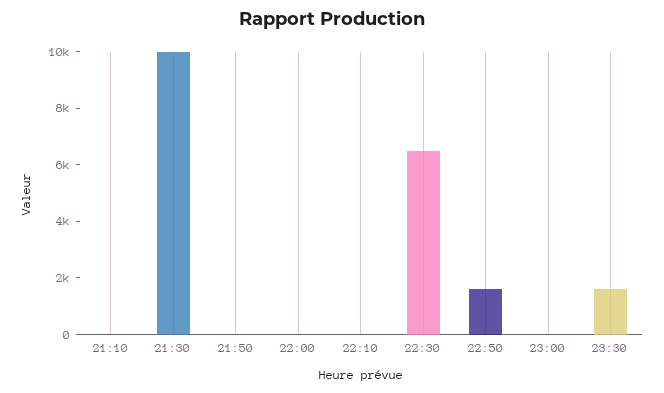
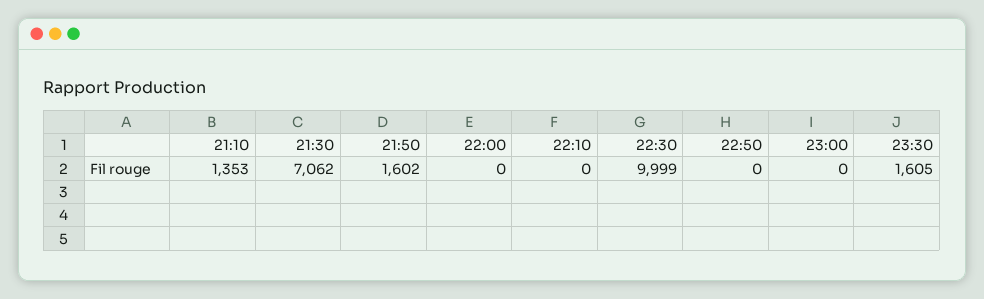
  {
-   "21:10": 0,
+   "21:10": 1353,
-   "21:30": 10000,
+   "21:30": 7062,
-   "21:50": 0,
+   "21:50": 1602,
    "22:00": 0,
    "22:10": 0,
-   "22:30": 6500,
+   "22:30": 9999,
-   "22:50": 1500,
+   "22:50": 0,
    "23:00": 0,
    "23:30": 1605
  }

